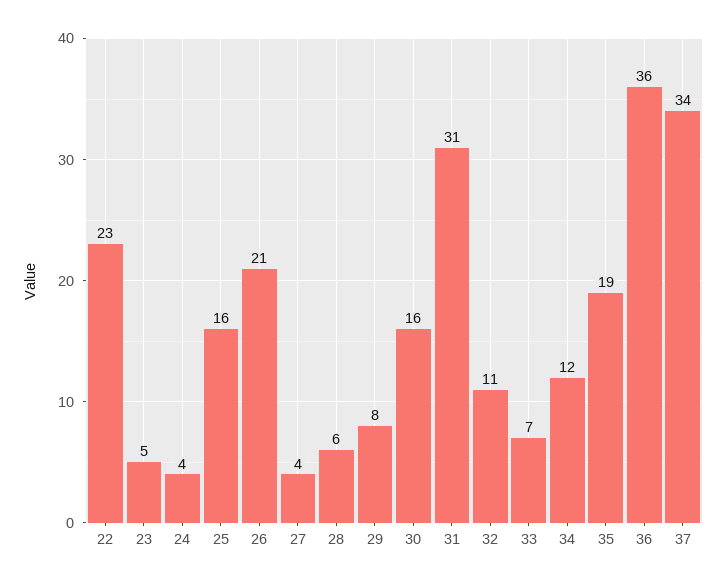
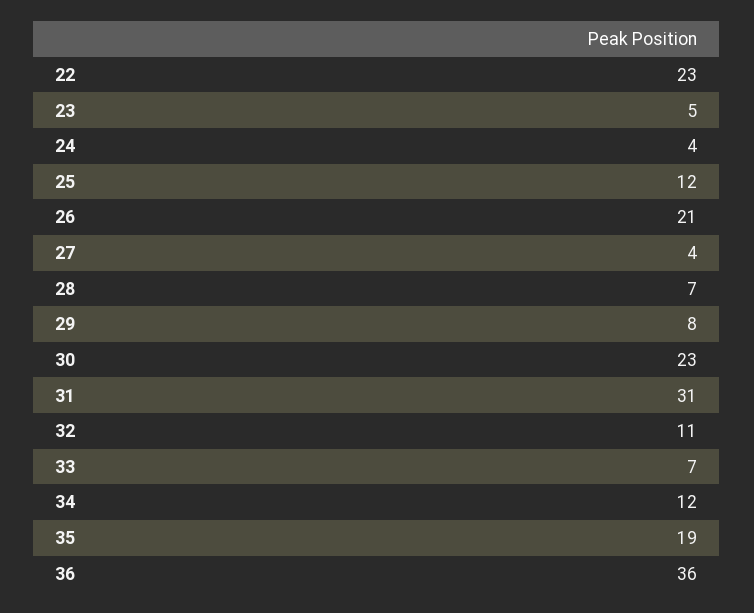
  {
    "22": 23,
    "23": 5,
    "24": 4,
-   "25": 16,
+   "25": 12,
    "26": 21,
    "27": 4,
-   "28": 6,
+   "28": 7,
    "29": 8,
-   "30": 16,
+   "30": 23,
    "31": 31,
    "32": 11,
    "33": 7,
    "34": 12,
    "35": 19,
-   "36": 36,
+   "36": 36
-   "37": 34
  }

